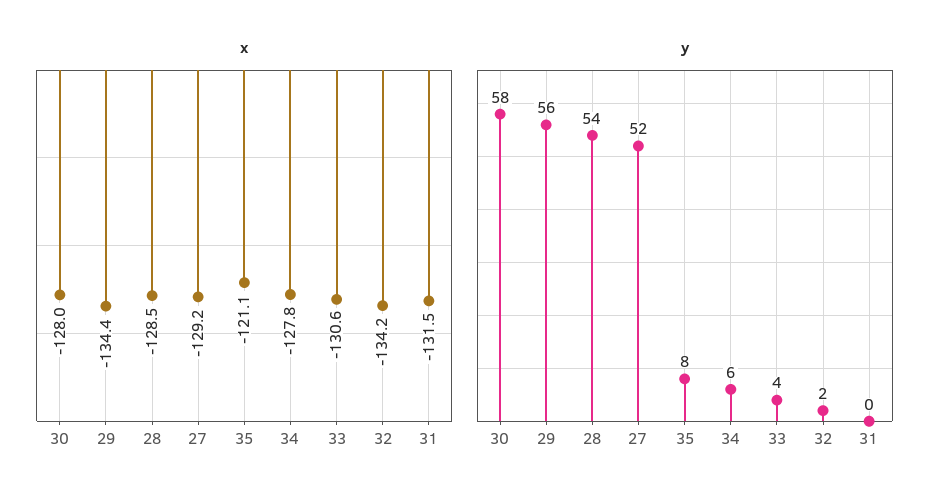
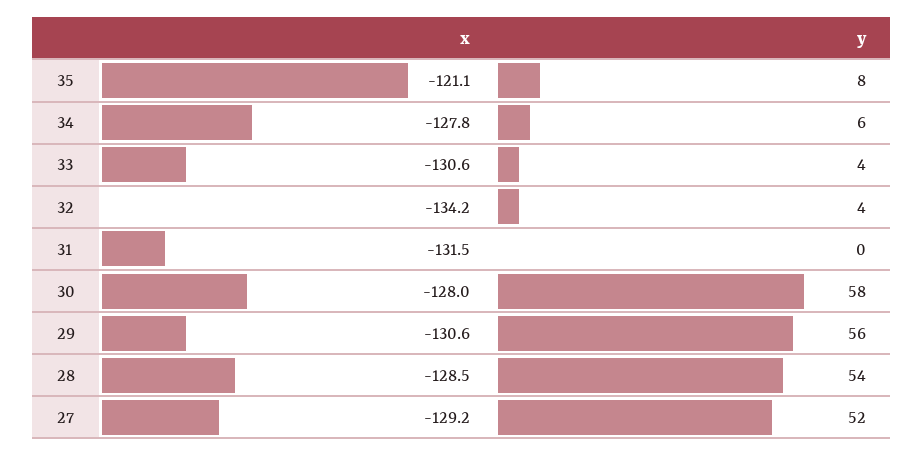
  {
    "x": {
      "30": -128,
-     "29": -134.4,
+     "29": -130.6,
      "28": -128.5,
      "27": -129.2,
      "35": -121.1,
      "34": -127.8,
      "33": -130.6,
      "32": -134.2,
      "31": -131.5
    },
    "y": {
      "30": 58,
      "29": 56,
      "28": 54,
      "27": 52,
      "35": 8,
      "34": 6,
      "33": 4,
-     "32": 2,
+     "32": 4,
      "31": 0
    }
  }

